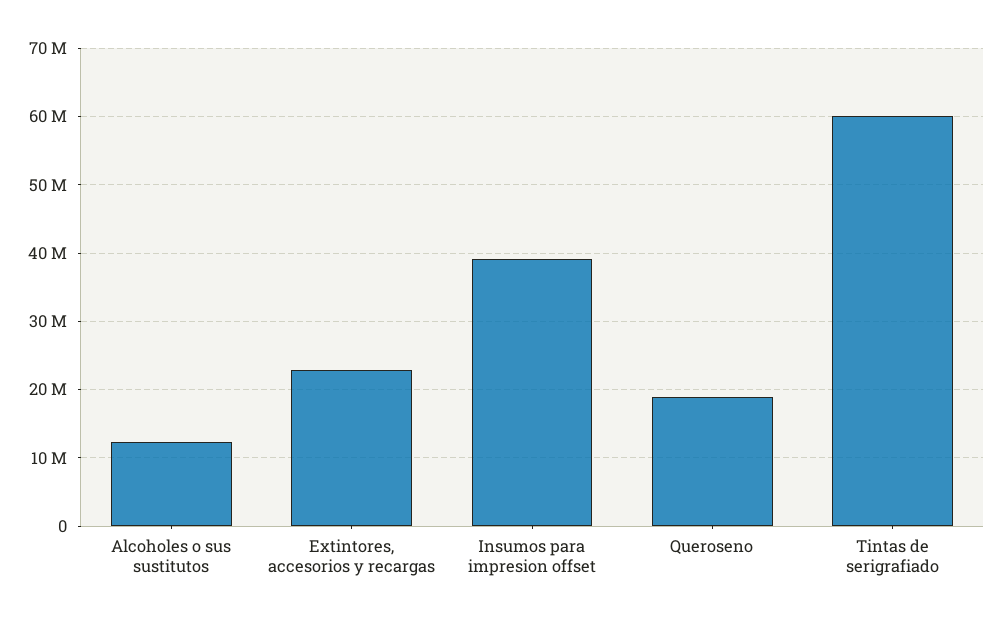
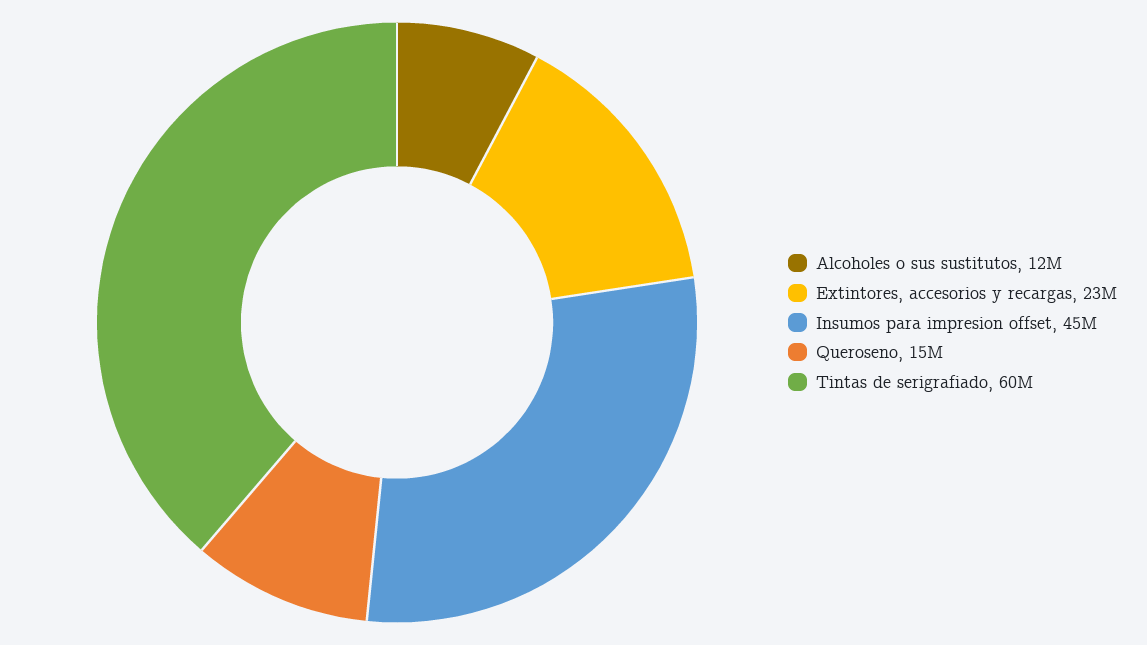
  {
    "Alcoholes o sus sustitutos": 12000000,
    "Extintores, accesorios y recargas": 23000000,
-   "Insumos para impresion offset": 39000000,
+   "Insumos para impresion offset": 45000000,
-   "Queroseno": 19000000,
+   "Queroseno": 15000000,
    "Tintas de serigrafiado": 60000000
  }

